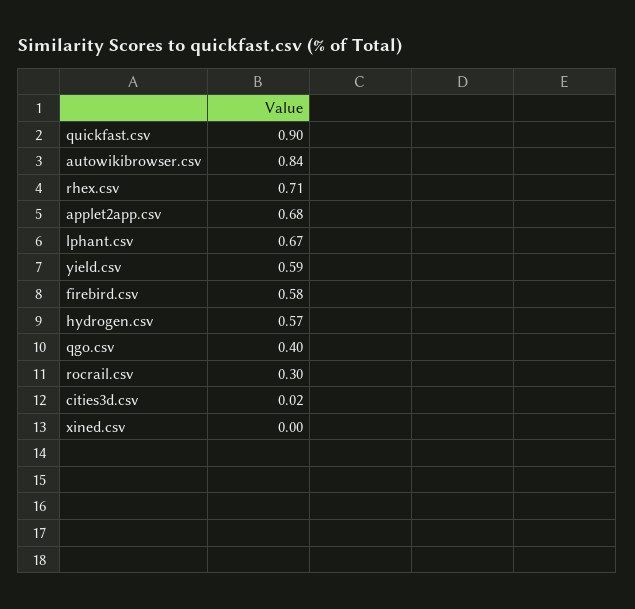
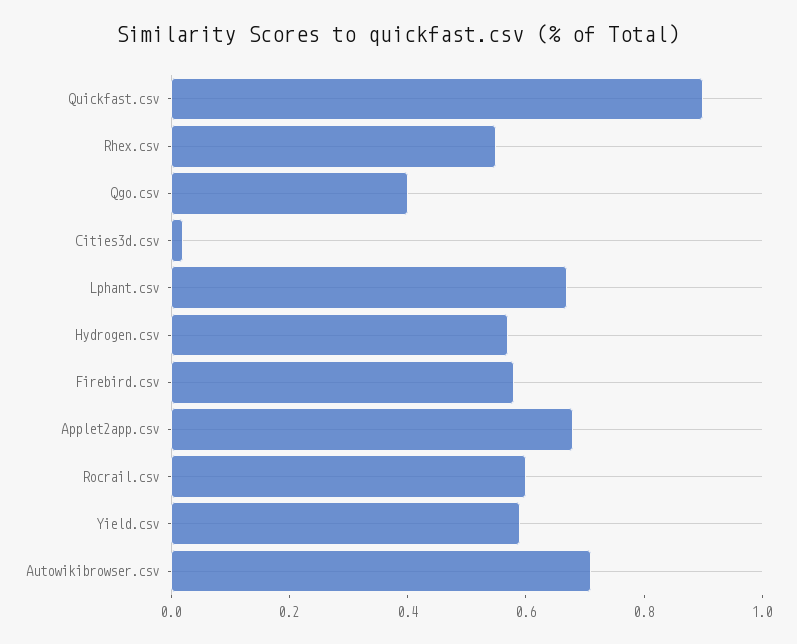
  {
    "quickfast.csv": 0.9,
-   "autowikibrowser.csv": 0.84,
+   "autowikibrowser.csv": 0.7,
-   "rhex.csv": 0.71,
+   "rhex.csv": 0.55,
    "applet2app.csv": 0.68,
    "lphant.csv": 0.67,
    "yield.csv": 0.59,
    "firebird.csv": 0.58,
    "hydrogen.csv": 0.57,
    "qgo.csv": 0.4,
-   "rocrail.csv": 0.3,
+   "rocrail.csv": 0.6,
-   "cities3d.csv": 0.02,
+   "cities3d.csv": 0.02
-   "xined.csv": 0
  }

